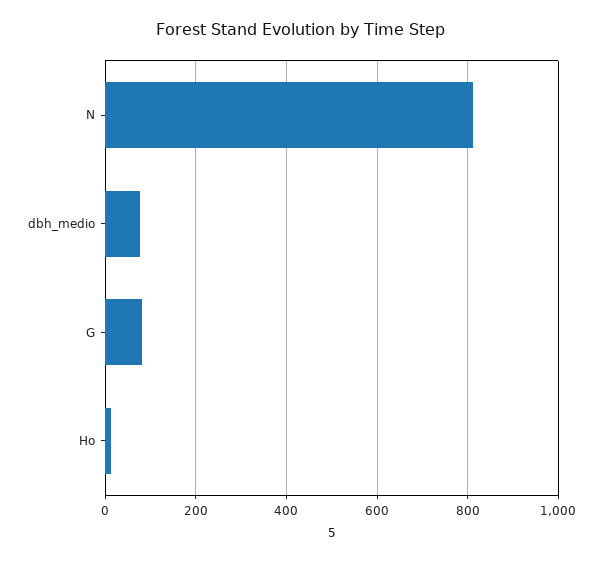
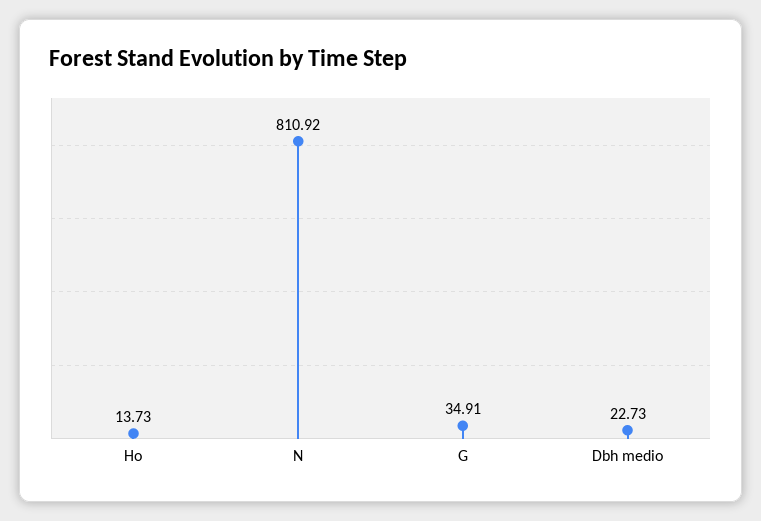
  {
    "N": 810.92,
-   "dbh_medio": 80,
+   "dbh_medio": 22.73,
-   "G": 80,
+   "G": 34.91,
    "Ho": 13.73
  }

